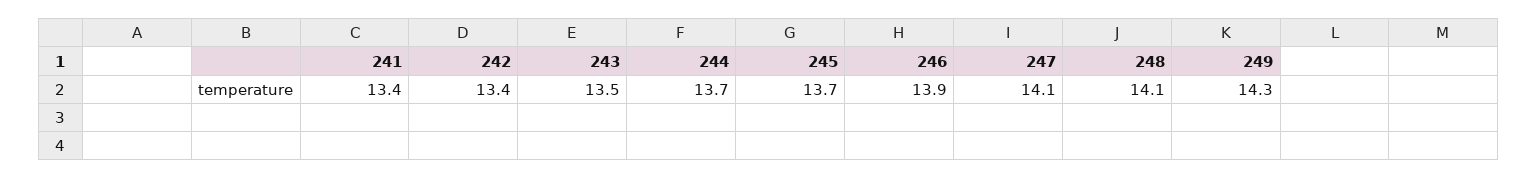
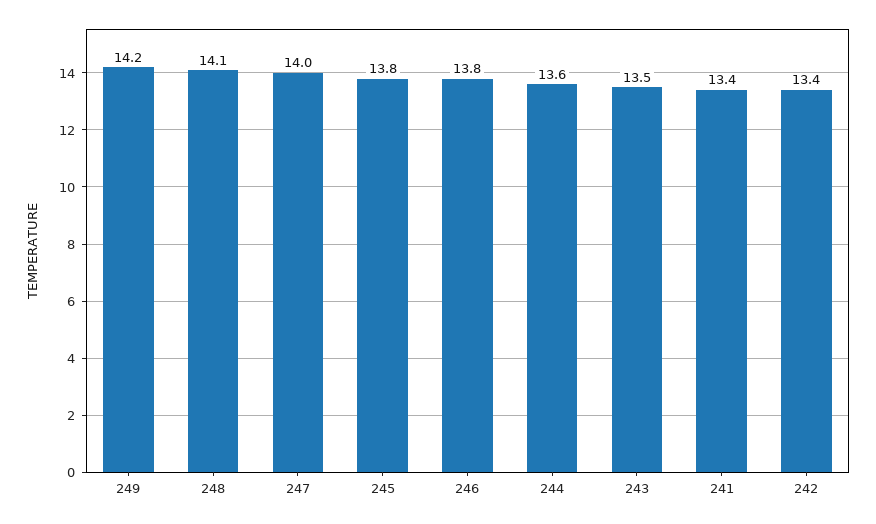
  {
    "241": 13.4,
    "242": 13.4,
    "243": 13.5,
-   "244": 13.7,
+   "244": 13.6,
-   "245": 13.7,
+   "245": 13.8,
-   "246": 13.9,
+   "246": 13.8,
-   "247": 14.1,
+   "247": 14,
    "248": 14.1,
-   "249": 14.3
+   "249": 14.2
  }

